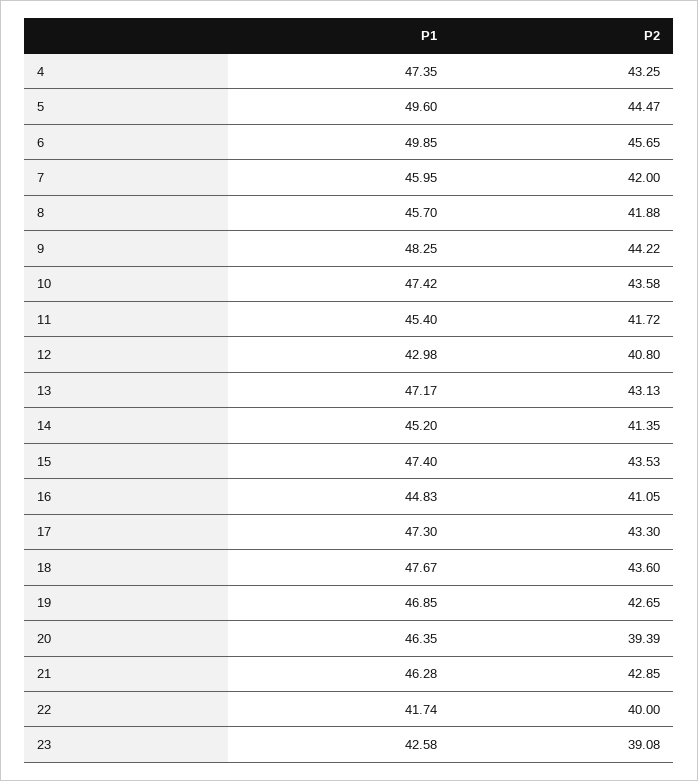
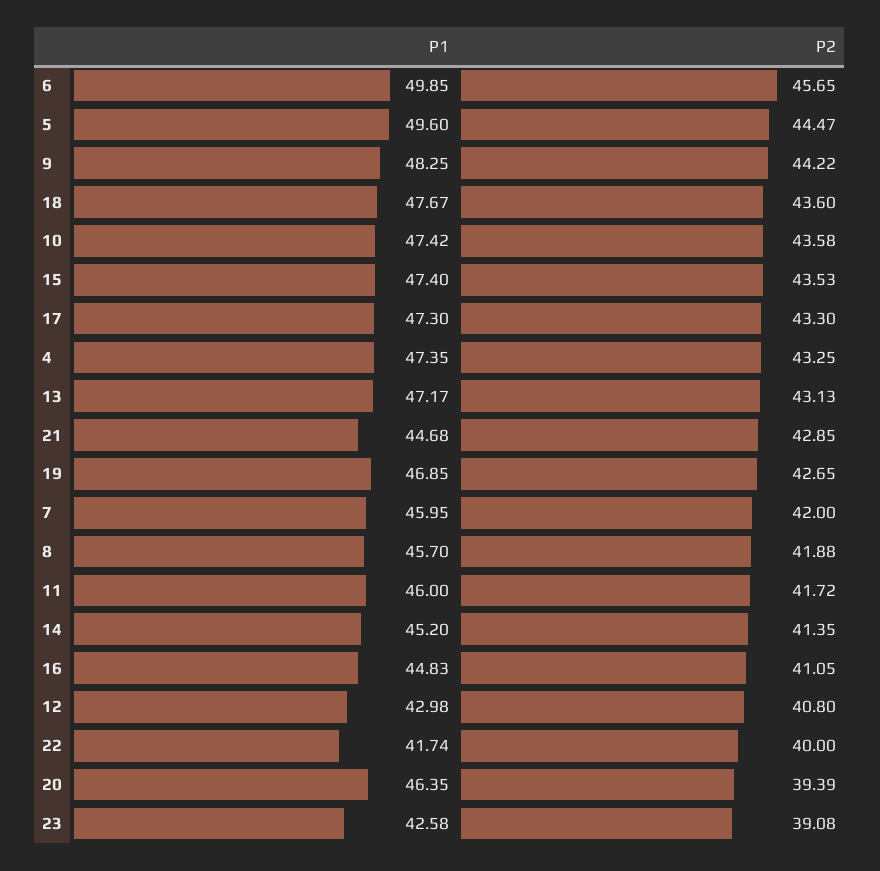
  {
    "P1": {
      "4": 47.35,
      "5": 49.6,
      "6": 49.85,
      "7": 45.95,
      "8": 45.7,
      "9": 48.25,
      "10": 47.42,
-     "11": 45.4,
+     "11": 46,
      "12": 42.98,
      "13": 47.17,
      "14": 45.2,
      "15": 47.4,
      "16": 44.83,
      "17": 47.3,
      "18": 47.67,
      "19": 46.85,
      "20": 46.35,
-     "21": 46.28,
+     "21": 44.68,
      "22": 41.74,
      "23": 42.58
    },
    "P2": {
      "4": 43.25,
      "5": 44.47,
      "6": 45.65,
      "7": 42,
      "8": 41.88,
      "9": 44.22,
      "10": 43.58,
      "11": 41.72,
      "12": 40.8,
      "13": 43.13,
      "14": 41.35,
      "15": 43.53,
      "16": 41.05,
      "17": 43.3,
      "18": 43.6,
      "19": 42.65,
      "20": 39.39,
      "21": 42.85,
      "22": 40,
      "23": 39.08
    }
  }

